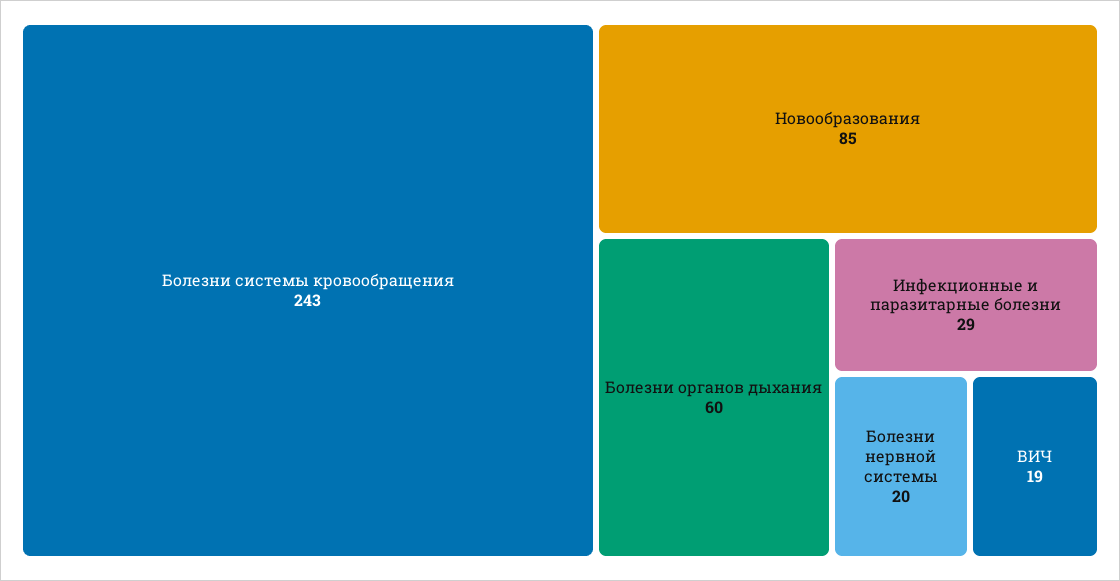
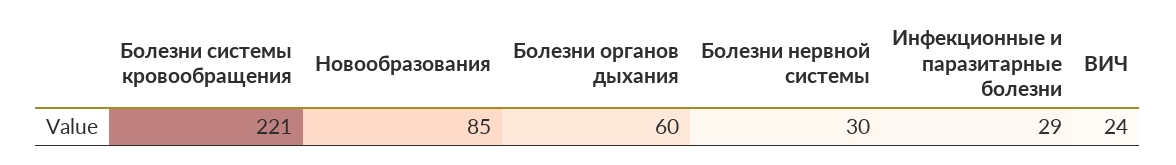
  {
-   "Болезни системы кровообращения": 243,
+   "Болезни системы кровообращения": 221,
    "Новообразования": 85,
    "Болезни органов дыхания": 60,
    "Инфекционные и паразитарные болезни": 29,
-   "Болезни нервной системы": 20,
+   "Болезни нервной системы": 30,
-   "ВИЧ": 19
+   "ВИЧ": 24
  }

